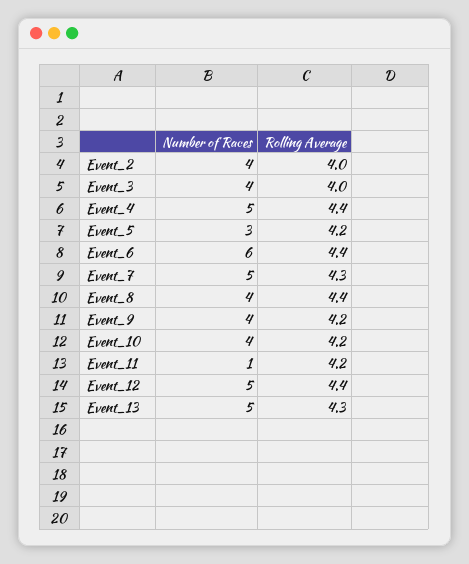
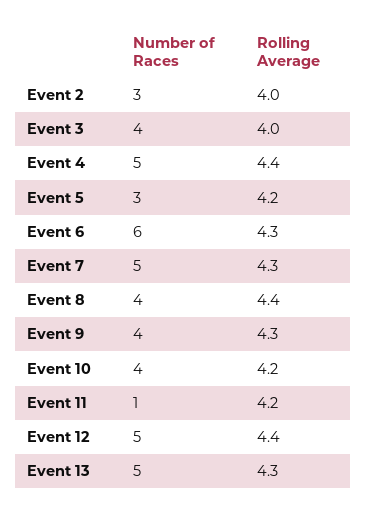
  {
    "Number of Races": {
-     "Event_2": 4,
+     "Event_2": 3,
      "Event_3": 4,
      "Event_4": 5,
      "Event_5": 3,
      "Event_6": 6,
      "Event_7": 5,
      "Event_8": 4,
      "Event_9": 4,
      "Event_10": 4,
      "Event_11": 1,
      "Event_12": 5,
      "Event_13": 5
    },
    "Rolling Average": {
      "Event_2": 4,
      "Event_3": 4,
      "Event_4": 4.4,
      "Event_5": 4.2,
-     "Event_6": 4.4,
+     "Event_6": 4.3,
      "Event_7": 4.3,
      "Event_8": 4.4,
-     "Event_9": 4.2,
+     "Event_9": 4.3,
      "Event_10": 4.2,
      "Event_11": 4.2,
      "Event_12": 4.4,
      "Event_13": 4.3
    }
  }

